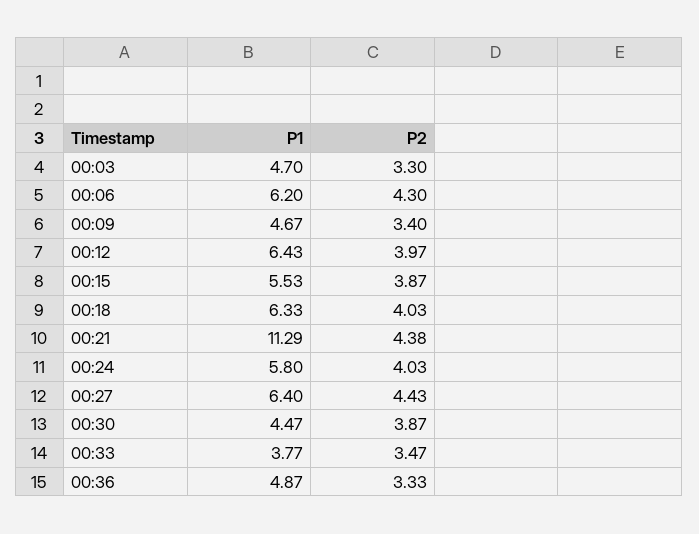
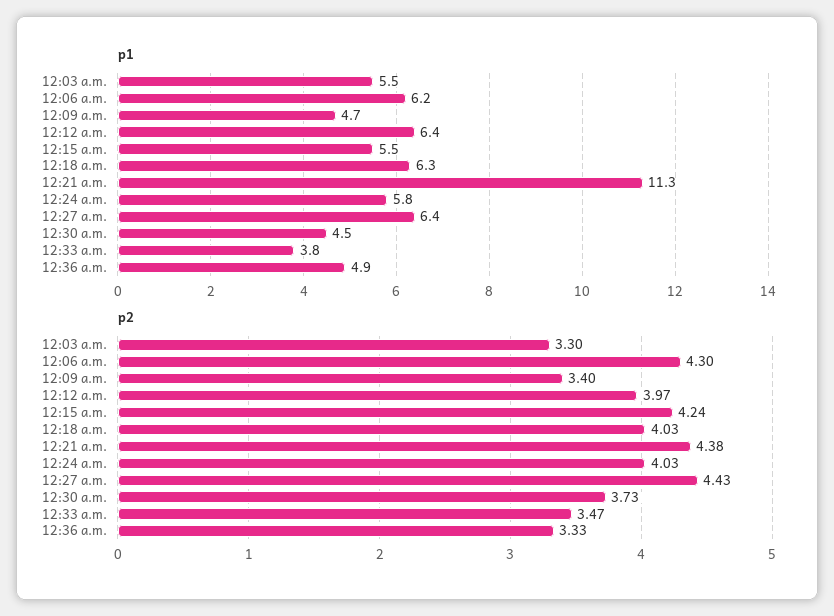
  {
    "P1": {
-     "00:03": 4.7,
+     "00:03": 5.5,
      "00:06": 6.2,
      "00:09": 4.67,
      "00:12": 6.43,
      "00:15": 5.53,
      "00:18": 6.33,
      "00:21": 11.29,
      "00:24": 5.8,
      "00:27": 6.4,
      "00:30": 4.47,
      "00:33": 3.77,
      "00:36": 4.87
    },
    "P2": {
      "00:03": 3.3,
      "00:06": 4.3,
      "00:09": 3.4,
      "00:12": 3.97,
-     "00:15": 3.87,
+     "00:15": 4.24,
      "00:18": 4.03,
      "00:21": 4.38,
      "00:24": 4.03,
      "00:27": 4.43,
-     "00:30": 3.87,
+     "00:30": 3.73,
      "00:33": 3.47,
      "00:36": 3.33
    }
  }

